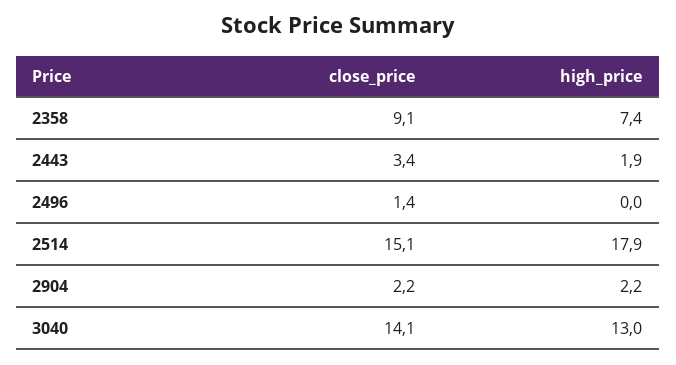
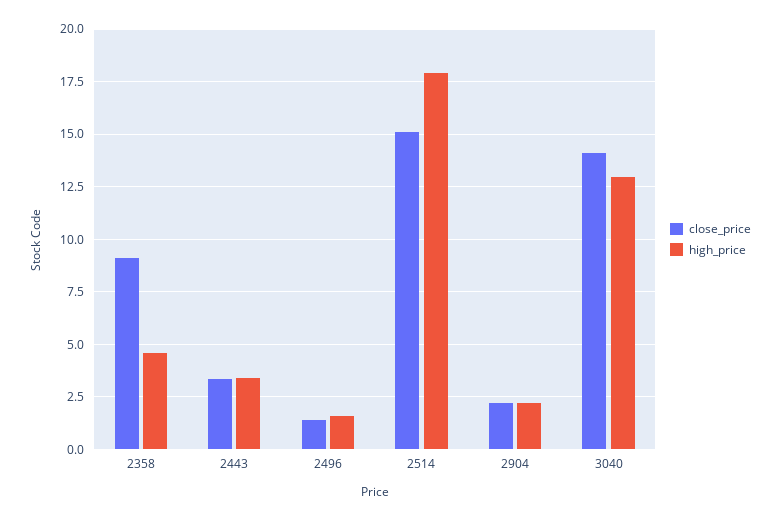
  {
    "close_price": {
      "2358": 9.1,
      "2443": 3.4,
      "2496": 1.4,
      "2514": 15.1,
      "2904": 2.2,
      "3040": 14.1
    },
    "high_price": {
-     "2358": 7.4,
+     "2358": 4.5,
-     "2443": 1.9,
+     "2443": 3.5,
-     "2496": 0,
+     "2496": 1.5,
      "2514": 17.9,
      "2904": 2.2,
      "3040": 13
    }
  }

